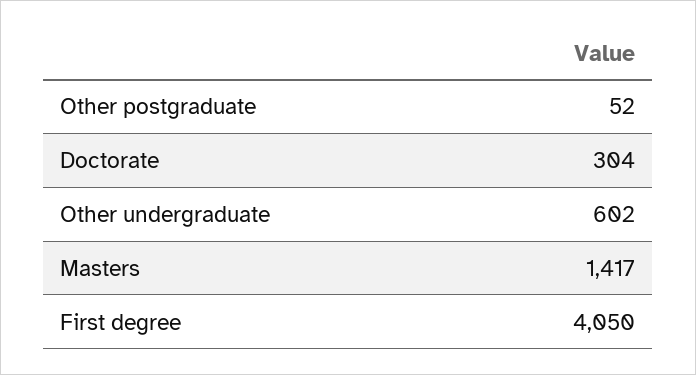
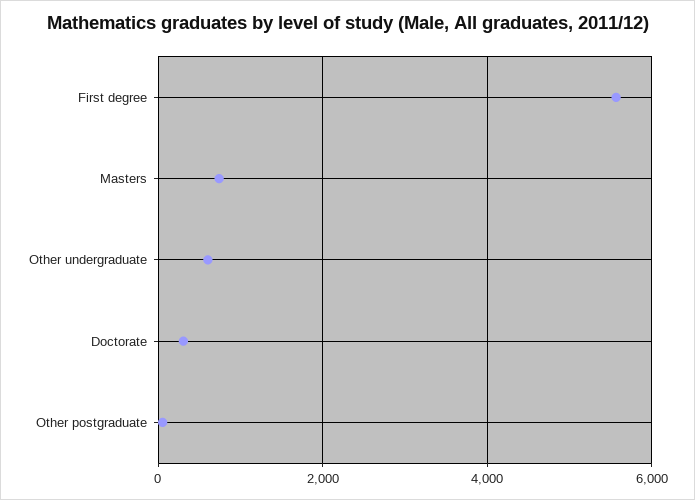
  {
    "Other postgraduate": 52,
    "Doctorate": 304,
    "Other undergraduate": 602,
-   "Masters": 1417,
+   "Masters": 800,
-   "First degree": 4050
+   "First degree": 5600
  }

